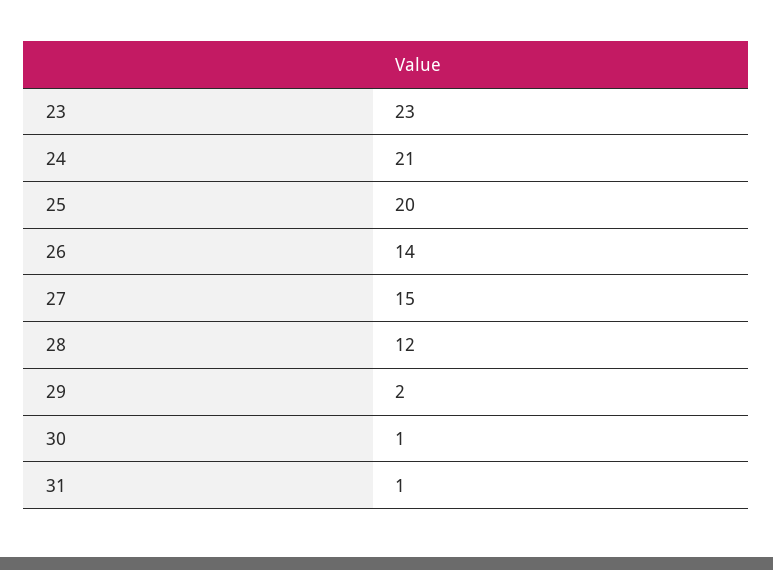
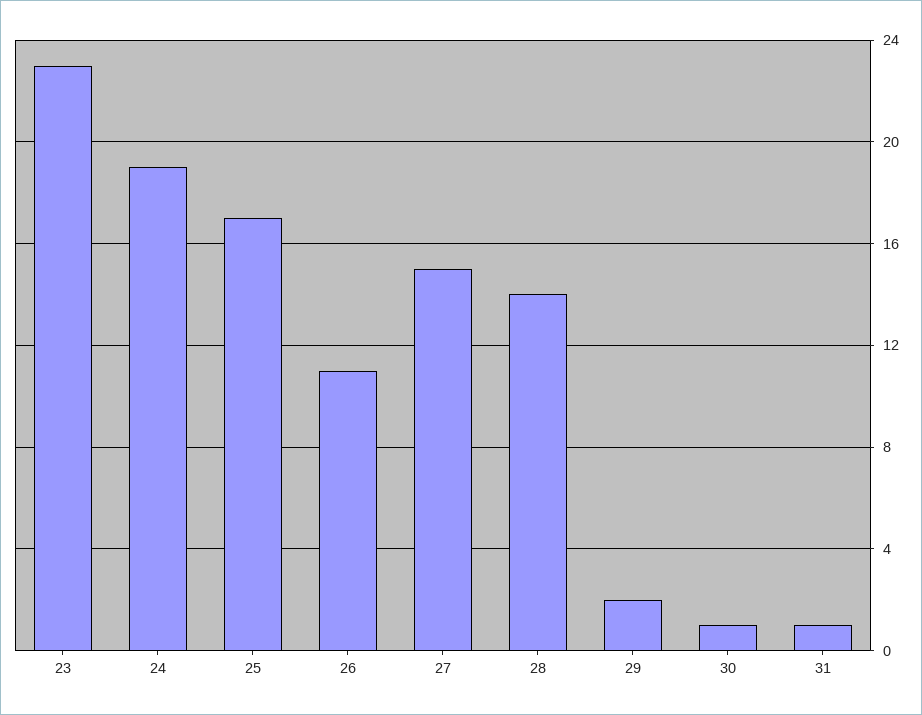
  {
    "23": 23,
-   "24": 21,
+   "24": 19,
-   "25": 20,
+   "25": 17,
-   "26": 14,
+   "26": 11,
    "27": 15,
-   "28": 12,
+   "28": 14,
    "29": 2,
    "30": 1,
    "31": 1
  }

